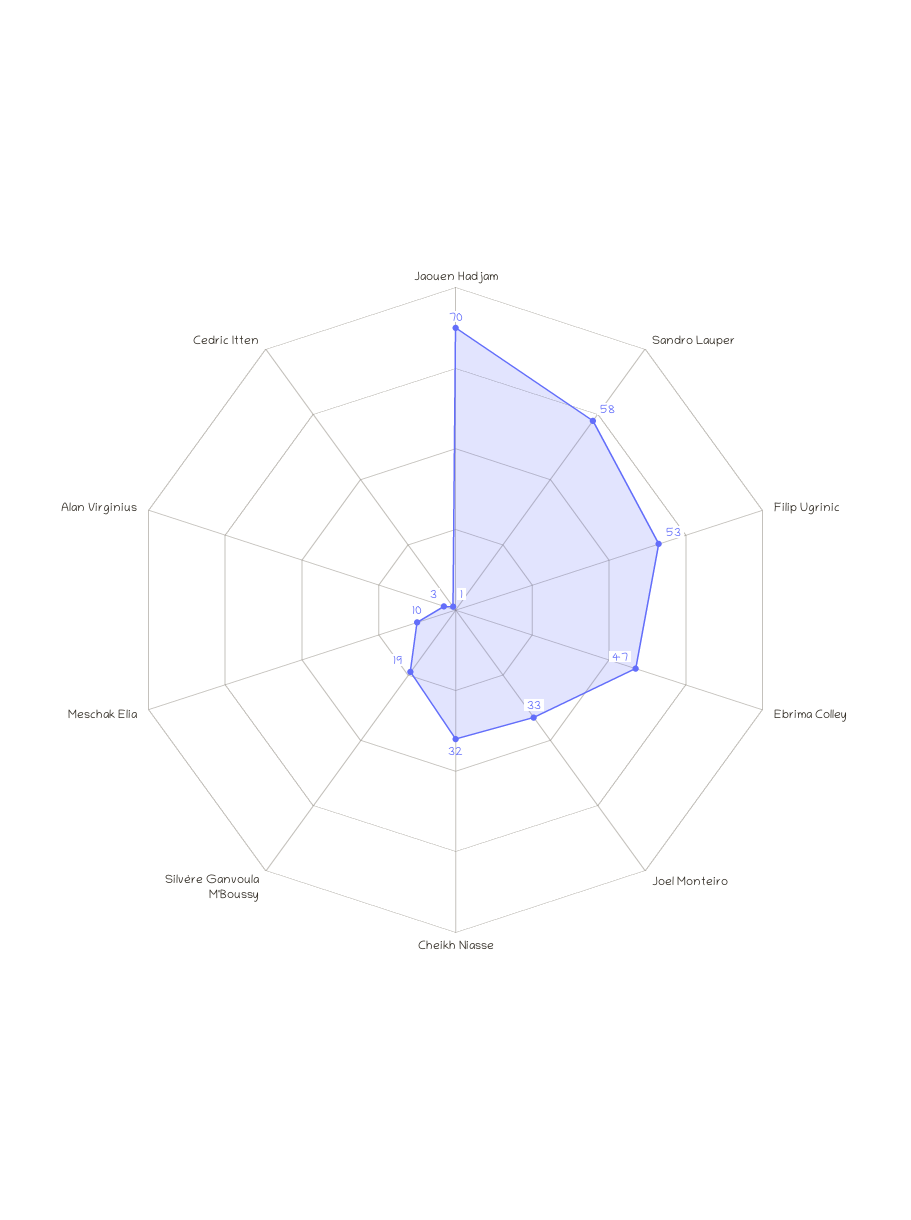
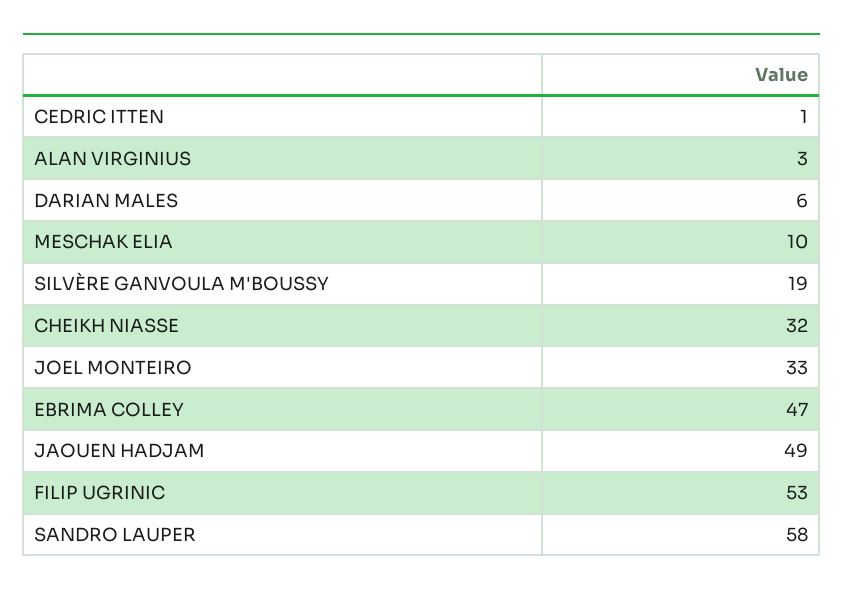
  {
-   "Jaouen Hadjam": 70,
+   "Jaouen Hadjam": 49,
    "Sandro Lauper": 58,
    "Filip Ugrinic": 53,
    "Ebrima Colley": 47,
    "Joel Monteiro": 33,
    "Cheikh Niasse": 32,
    "Silvère Ganvoula M'Boussy": 19,
    "Meschak Elia": 10,
    "Alan Virginius": 3,
-   "Cedric Itten": 1
+   "Cedric Itten": 1,
+   "DARIAN MALES": 6
  }

